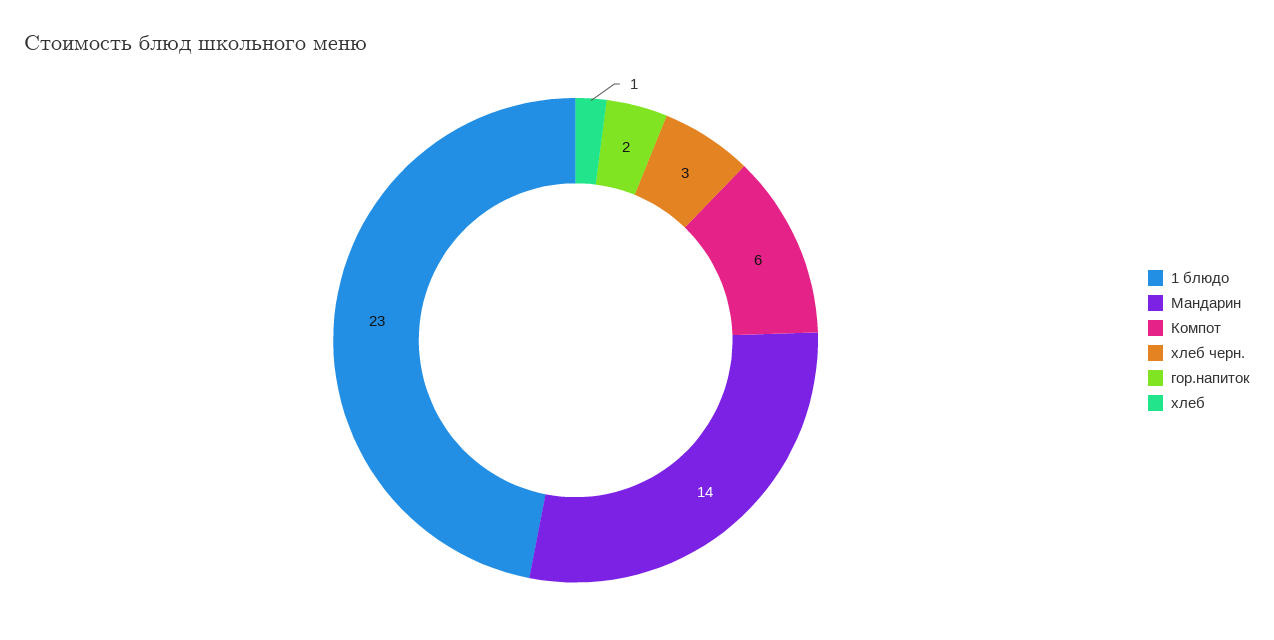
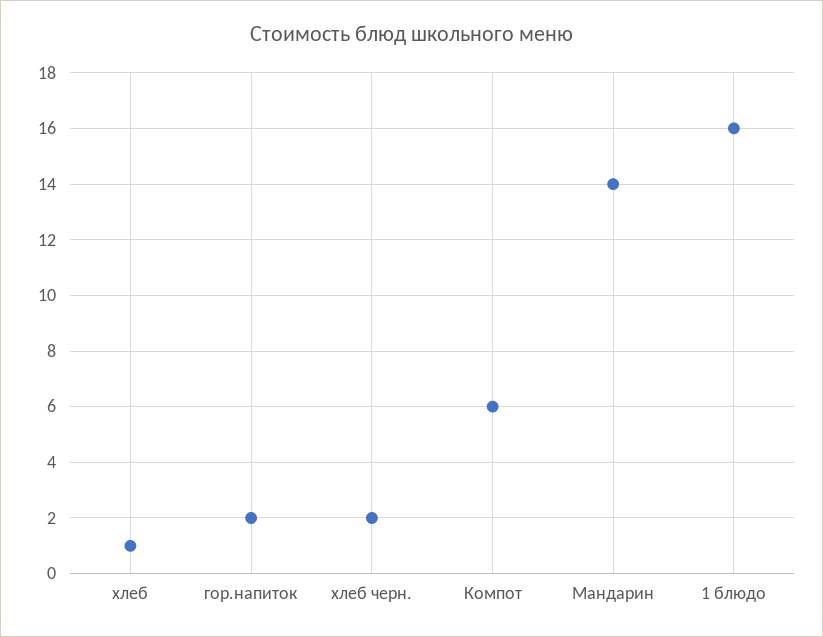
  {
-   "1 блюдо": 23,
+   "1 блюдо": 16,
    "Мандарин": 14,
    "Компот": 6,
-   "хлеб черн.": 3,
+   "хлеб черн.": 2,
    "гор.напиток": 2,
    "хлеб": 1
  }

